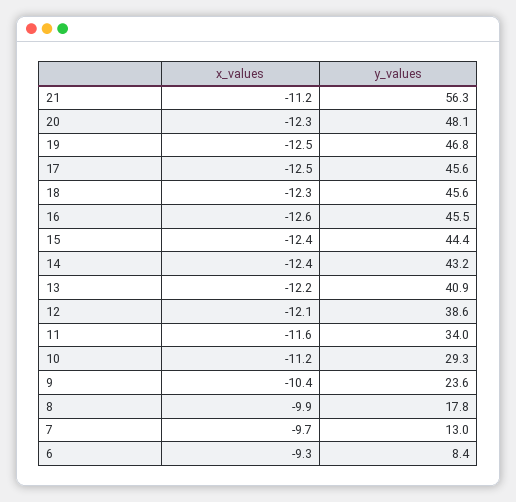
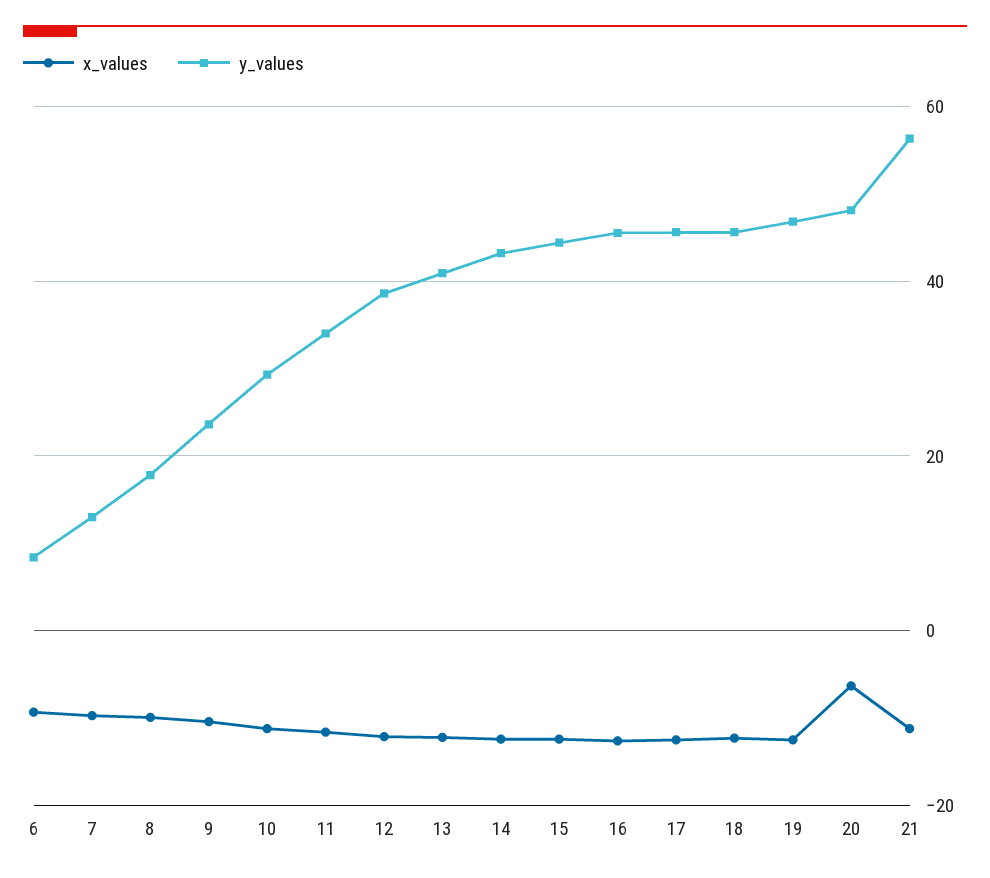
  {
    "x_values": {
      "21": -11.2,
-     "20": -12.3,
+     "20": -6,
      "19": -12.5,
      "17": -12.5,
      "18": -12.3,
      "16": -12.6,
      "15": -12.4,
      "14": -12.4,
      "13": -12.2,
      "12": -12.1,
      "11": -11.6,
      "10": -11.2,
      "9": -10.4,
      "8": -9.9,
      "7": -9.7,
      "6": -9.3
    },
    "y_values": {
      "21": 56.3,
      "20": 48.1,
      "19": 46.8,
      "17": 45.6,
      "18": 45.6,
      "16": 45.5,
      "15": 44.4,
      "14": 43.2,
      "13": 40.9,
      "12": 38.6,
      "11": 34,
      "10": 29.3,
      "9": 23.6,
      "8": 17.8,
      "7": 13,
      "6": 8.4
    }
  }

